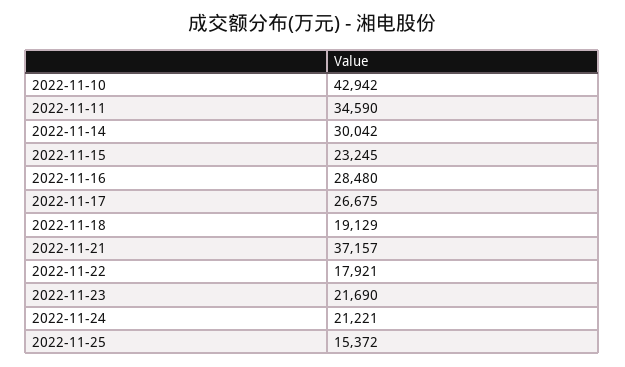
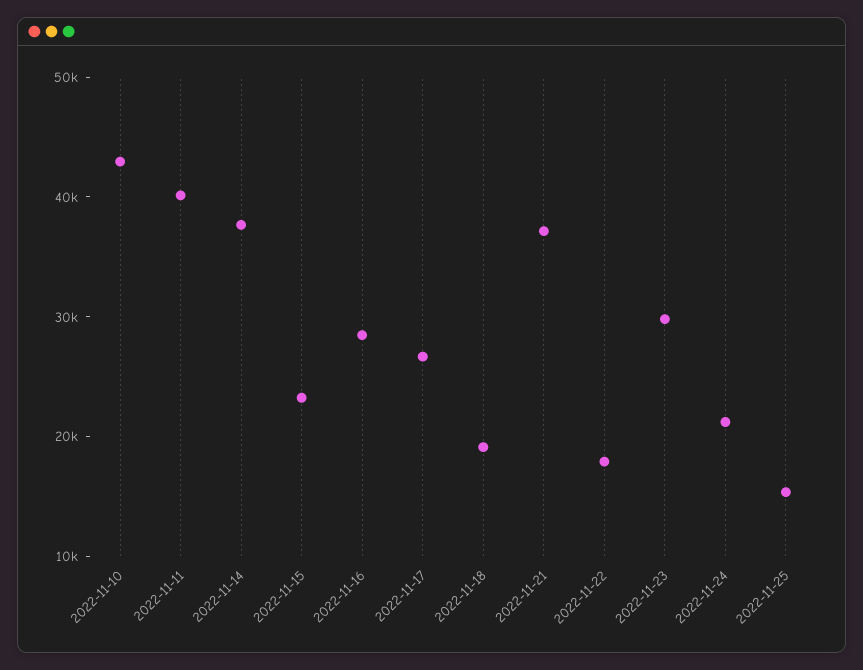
  {
    "2022-11-10": 42942,
-   "2022-11-11": 34590,
+   "2022-11-11": 40000,
-   "2022-11-14": 30042,
+   "2022-11-14": 38000,
    "2022-11-15": 23245,
    "2022-11-16": 28480,
    "2022-11-17": 26675,
    "2022-11-18": 19129,
    "2022-11-21": 37157,
    "2022-11-22": 17921,
-   "2022-11-23": 21690,
+   "2022-11-23": 30000,
    "2022-11-24": 21221,
    "2022-11-25": 15372
  }

